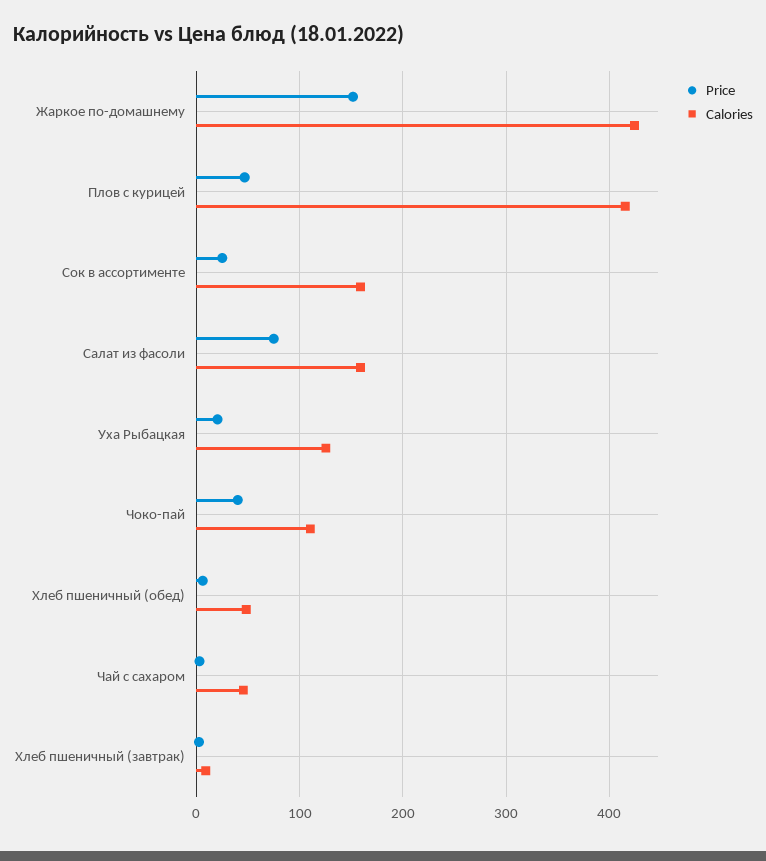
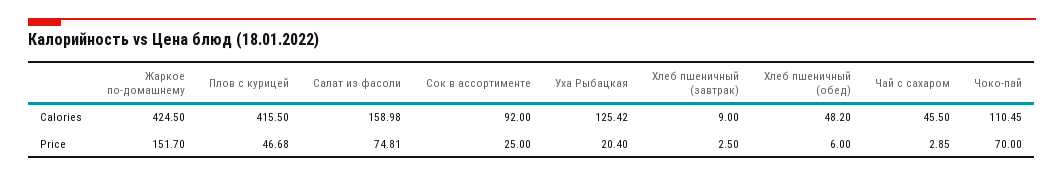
  {
    "Price": {
      "Жаркое по-домашнему": 151.7,
      "Плов с курицей": 46.68,
      "Сок в ассортименте": 25,
      "Салат из фасоли": 74.81,
      "Уха Рыбацкая": 20.4,
-     "Чоко-пай": 40,
+     "Чоко-пай": 70,
      "Хлеб пшеничный (обед)": 6,
      "Чай с сахаром": 2.85,
      "Хлеб пшеничный (завтрак)": 2.5
    },
    "Calories": {
      "Жаркое по-домашнему": 424.5,
      "Плов с курицей": 415.5,
-     "Сок в ассортименте": 160,
+     "Сок в ассортименте": 92,
      "Салат из фасоли": 158.98,
      "Уха Рыбацкая": 125.42,
      "Чоко-пай": 110.45,
      "Хлеб пшеничный (обед)": 48.2,
      "Чай с сахаром": 45.5,
      "Хлеб пшеничный (завтрак)": 9
    }
  }

